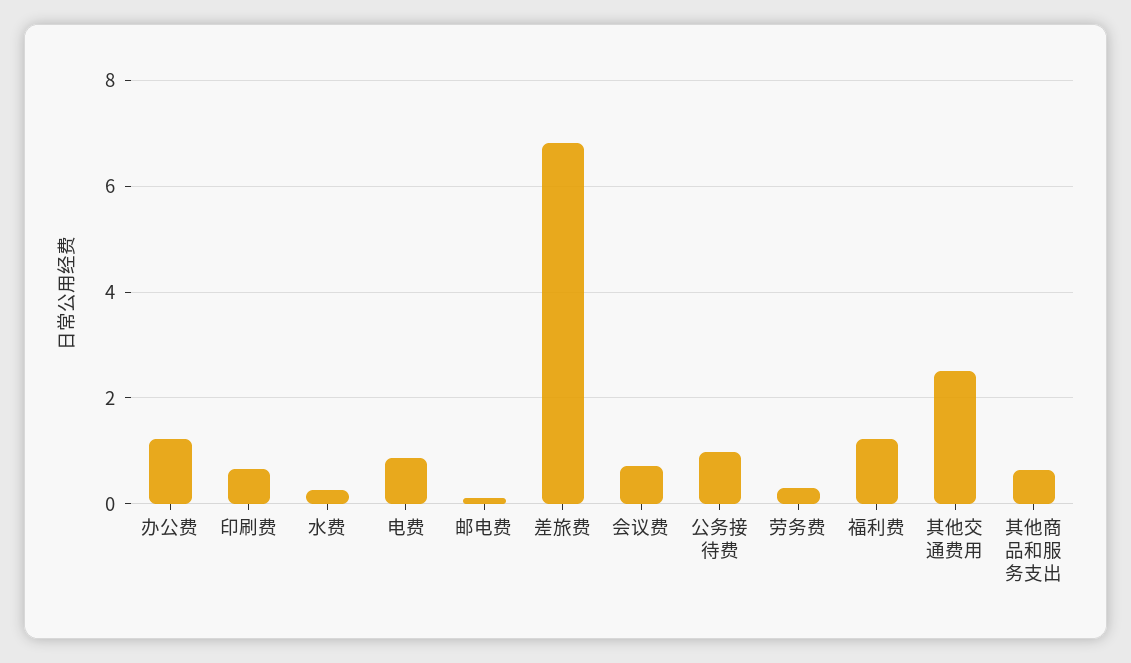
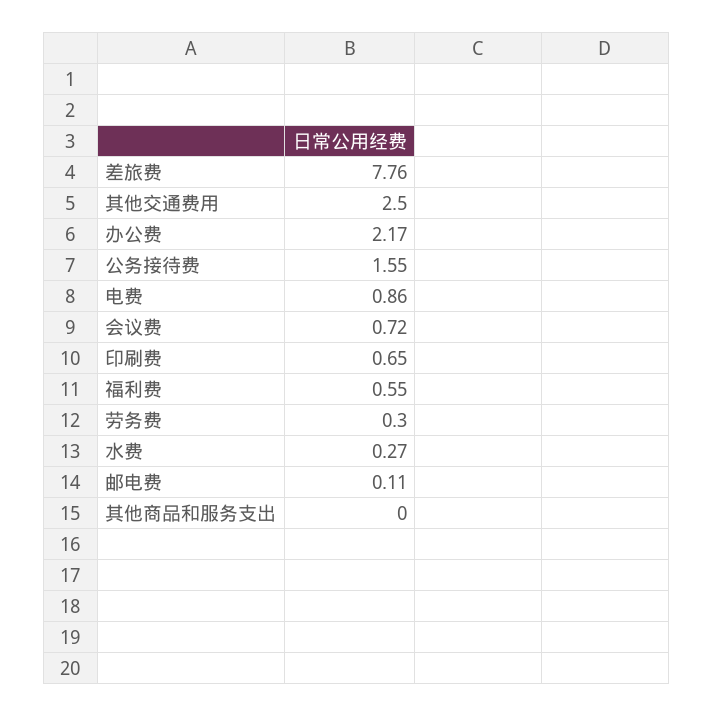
  {
-   "办公费": 1.2,
+   "办公费": 2.17,
    "印刷费": 0.65,
    "水费": 0.27,
    "电费": 0.86,
    "邮电费": 0.11,
-   "差旅费": 6.8,
+   "差旅费": 7.76,
    "会议费": 0.72,
-   "公务接待费": 1,
+   "公务接待费": 1.55,
    "劳务费": 0.3,
-   "福利费": 1.2,
+   "福利费": 0.55,
    "其他交通费用": 2.5,
-   "其他商品和服务支出": 0.6
+   "其他商品和服务支出": 0
  }

